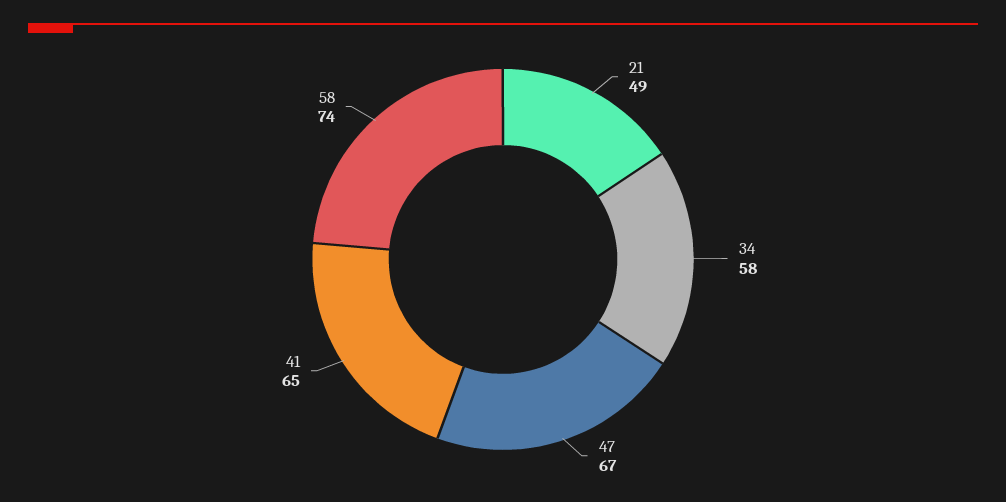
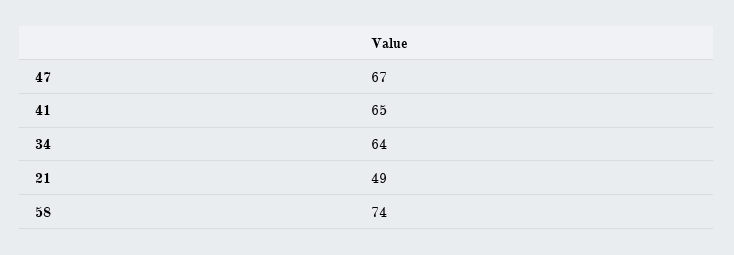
  {
    "21": 49,
-   "34": 58,
+   "34": 64,
    "47": 67,
    "41": 65,
    "58": 74
  }

